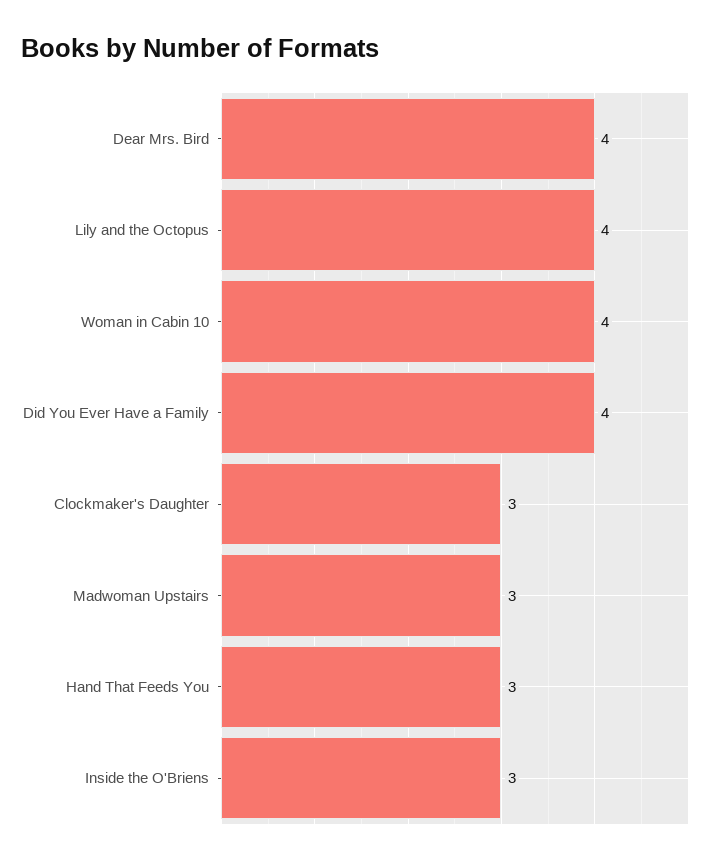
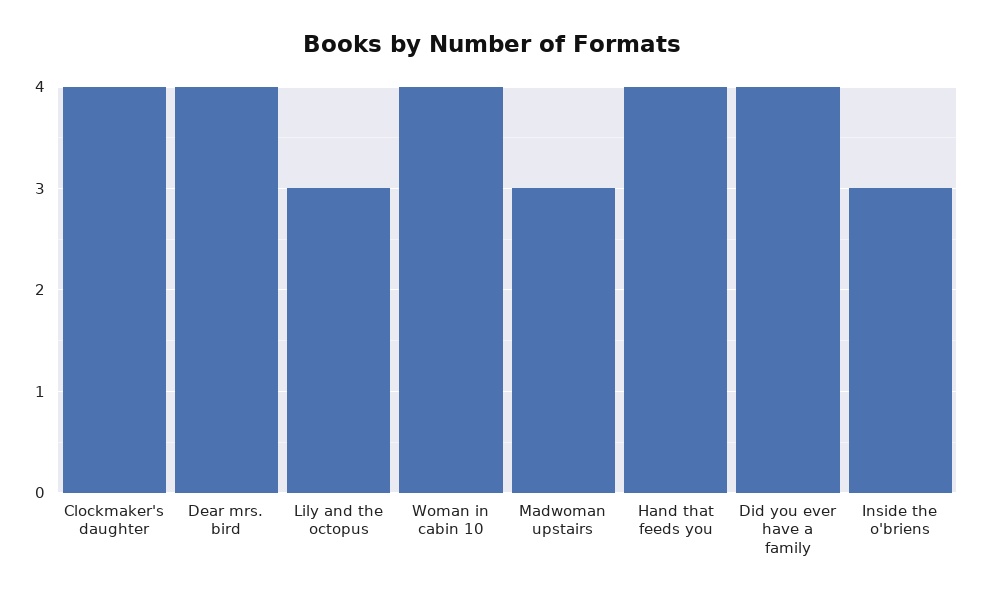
  {
    "Dear Mrs. Bird": 4,
-   "Lily and the Octopus": 4,
+   "Lily and the Octopus": 3,
    "Woman in Cabin 10": 4,
    "Did You Ever Have a Family": 4,
-   "Clockmaker's Daughter": 3,
+   "Clockmaker's Daughter": 4,
    "Madwoman Upstairs": 3,
-   "Hand That Feeds You": 3,
+   "Hand That Feeds You": 4,
    "Inside the O'Briens": 3
  }

